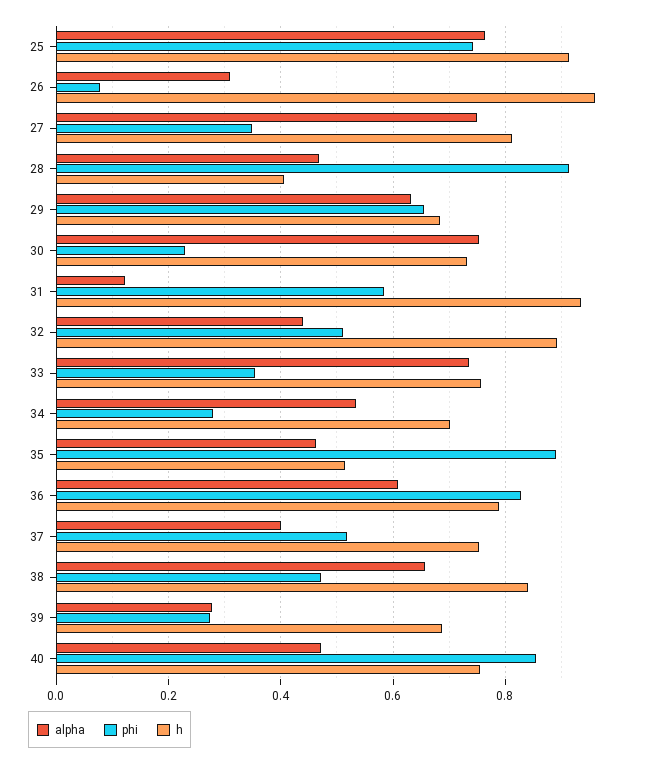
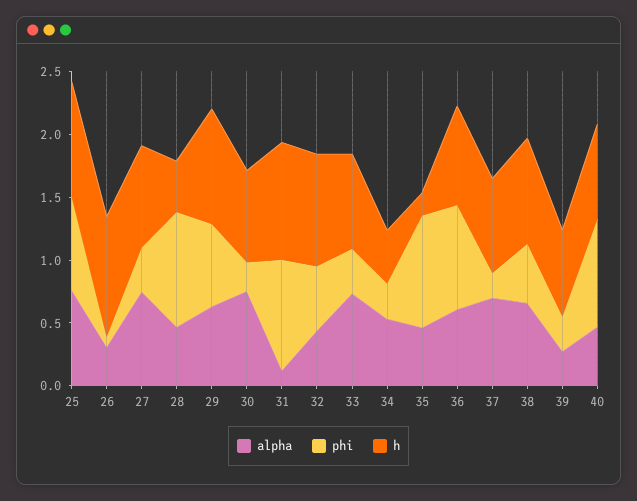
  {
    "alpha": {
      "25": 0.76,
      "26": 0.3,
      "27": 0.76,
      "28": 0.46,
      "29": 0.64,
      "30": 0.76,
      "31": 0.12,
      "32": 0.44,
      "33": 0.74,
      "34": 0.54,
      "35": 0.46,
      "36": 0.6,
-     "37": 0.4,
+     "37": 0.7,
      "38": 0.66,
      "39": 0.28,
      "40": 0.48
    },
    "phi": {
      "25": 0.74,
      "26": 0.08,
      "27": 0.34,
      "28": 0.92,
      "29": 0.66,
      "30": 0.22,
-     "31": 0.58,
+     "31": 0.9,
      "32": 0.52,
      "33": 0.36,
      "34": 0.28,
      "35": 0.9,
      "36": 0.82,
-     "37": 0.52,
+     "37": 0.2,
      "38": 0.48,
      "39": 0.28,
      "40": 0.86
    },
    "h": {
      "25": 0.92,
      "26": 0.96,
      "27": 0.82,
      "28": 0.4,
-     "29": 0.68,
+     "29": 0.9,
      "30": 0.74,
      "31": 0.94,
      "32": 0.9,
      "33": 0.76,
-     "34": 0.7,
+     "34": 0.4,
-     "35": 0.52,
+     "35": 0.2,
      "36": 0.78,
      "37": 0.76,
      "38": 0.84,
      "39": 0.68,
      "40": 0.76
    }
  }

